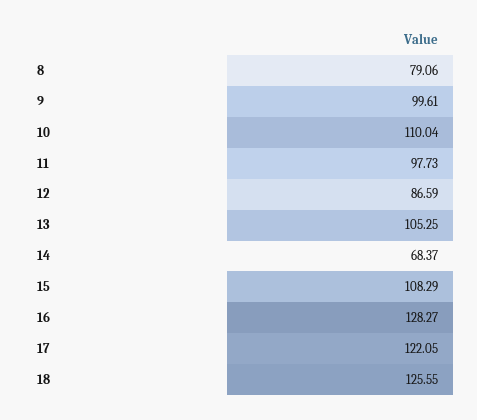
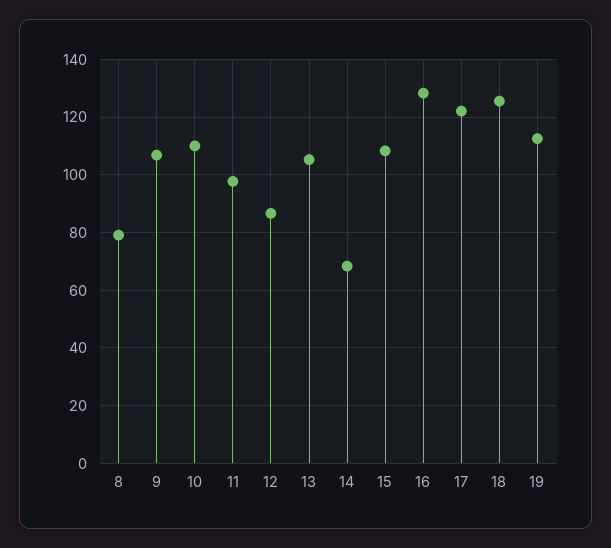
  {
    "8": 79.06,
-   "9": 99.61,
+   "9": 107.5,
    "10": 110.04,
    "11": 97.73,
    "12": 86.59,
    "13": 105.25,
    "14": 68.37,
    "15": 108.29,
    "16": 128.27,
    "17": 122.05,
-   "18": 125.55
+   "18": 125.55,
+   "19": 112.5
  }

